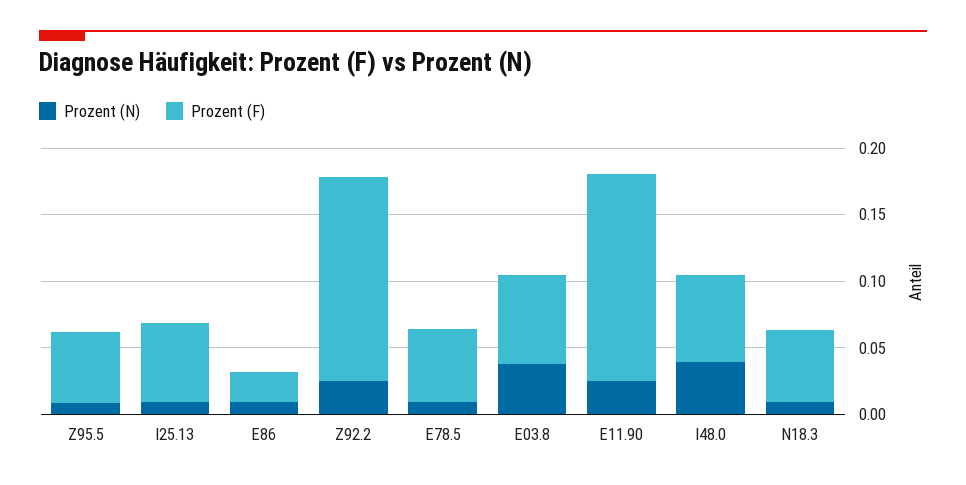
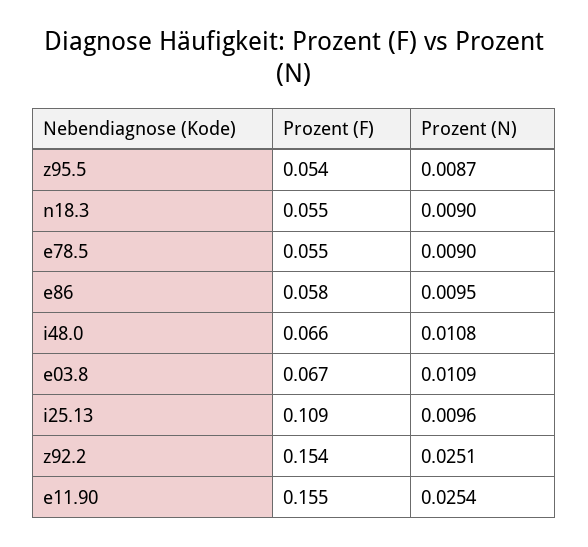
  {
    "Prozent (N)": {
      "Z95.5": 0.0087,
      "I25.13": 0.0096,
      "E86": 0.0095,
      "Z92.2": 0.0251,
      "E78.5": 0.009,
-     "E03.8": 0.04,
+     "E03.8": 0.0109,
      "E11.90": 0.0254,
-     "I48.0": 0.04,
+     "I48.0": 0.0108,
      "N18.3": 0.009
    },
    "Prozent (F)": {
      "Z95.5": 0.054,
-     "I25.13": 0.06,
+     "I25.13": 0.109,
-     "E86": 0.02,
+     "E86": 0.058,
      "Z92.2": 0.154,
      "E78.5": 0.055,
      "E03.8": 0.067,
      "E11.90": 0.155,
      "I48.0": 0.066,
      "N18.3": 0.055
    }
  }

